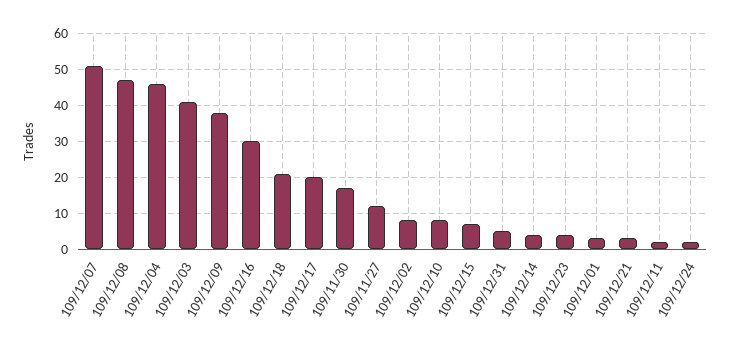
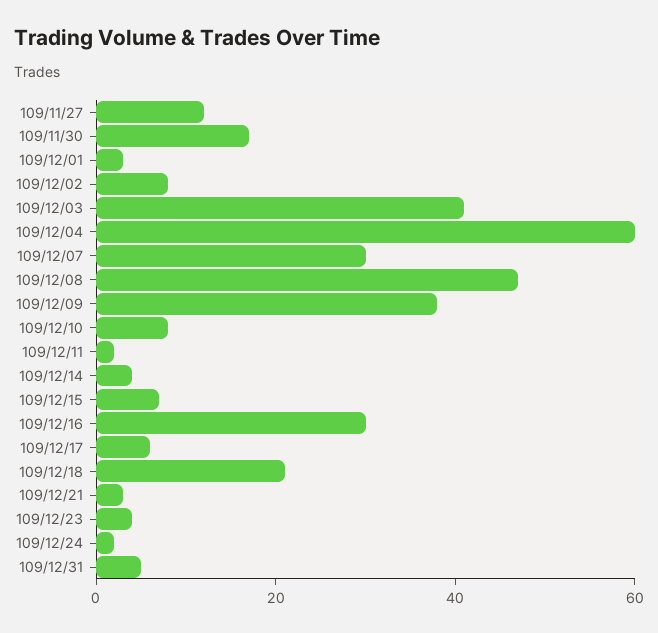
  {
-   "109/12/07": 50,
+   "109/12/07": 30,
    "109/12/08": 45,
-   "109/12/04": 45,
+   "109/12/04": 60,
    "109/12/03": 40,
    "109/12/09": 40,
    "109/12/16": 30,
    "109/12/18": 20,
-   "109/12/17": 20,
+   "109/12/17": 5,
    "109/11/30": 15,
    "109/11/27": 10,
    "109/12/02": 10,
    "109/12/10": 10,
    "109/12/15": 5,
    "109/12/31": 5,
    "109/12/14": 5,
    "109/12/23": 5,
    "109/12/01": 5,
    "109/12/21": 5,
    "109/12/11": 0,
    "109/12/24": 0
  }

